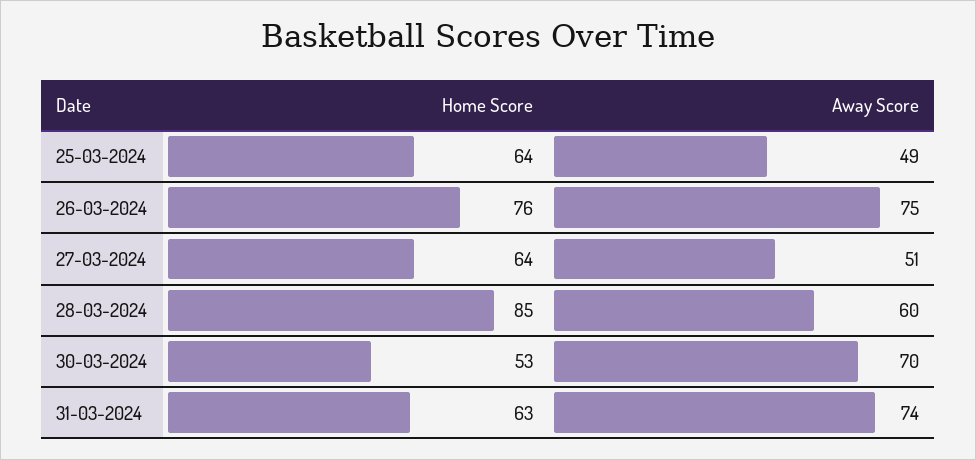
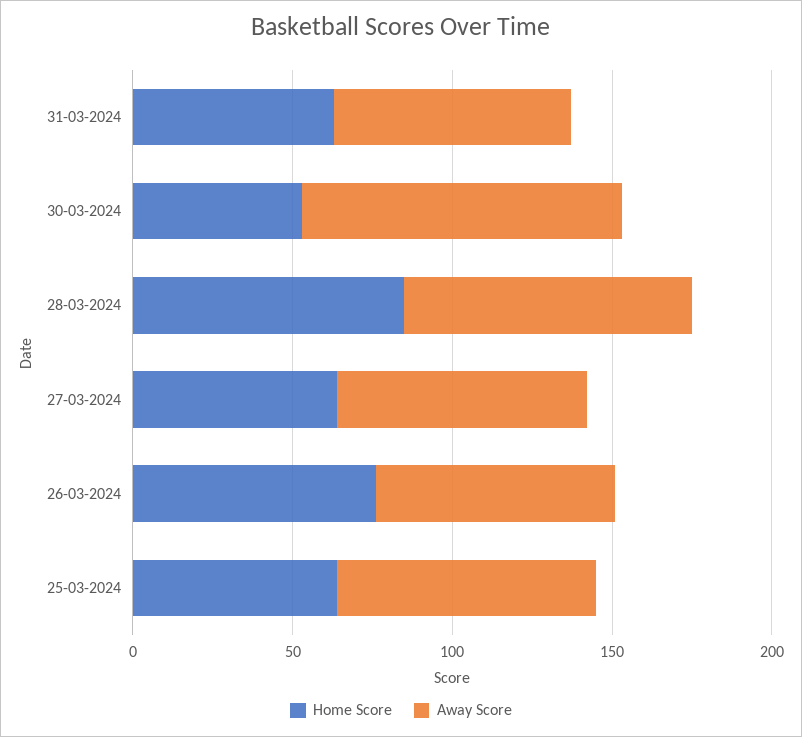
  {
    "Home Score": {
      "25-03-2024": 64,
      "26-03-2024": 76,
      "27-03-2024": 64,
      "28-03-2024": 85,
      "30-03-2024": 53,
      "31-03-2024": 63
    },
    "Away Score": {
-     "25-03-2024": 49,
+     "25-03-2024": 80,
      "26-03-2024": 75,
-     "27-03-2024": 51,
+     "27-03-2024": 80,
-     "28-03-2024": 60,
+     "28-03-2024": 90,
-     "30-03-2024": 70,
+     "30-03-2024": 100,
      "31-03-2024": 74
    }
  }

